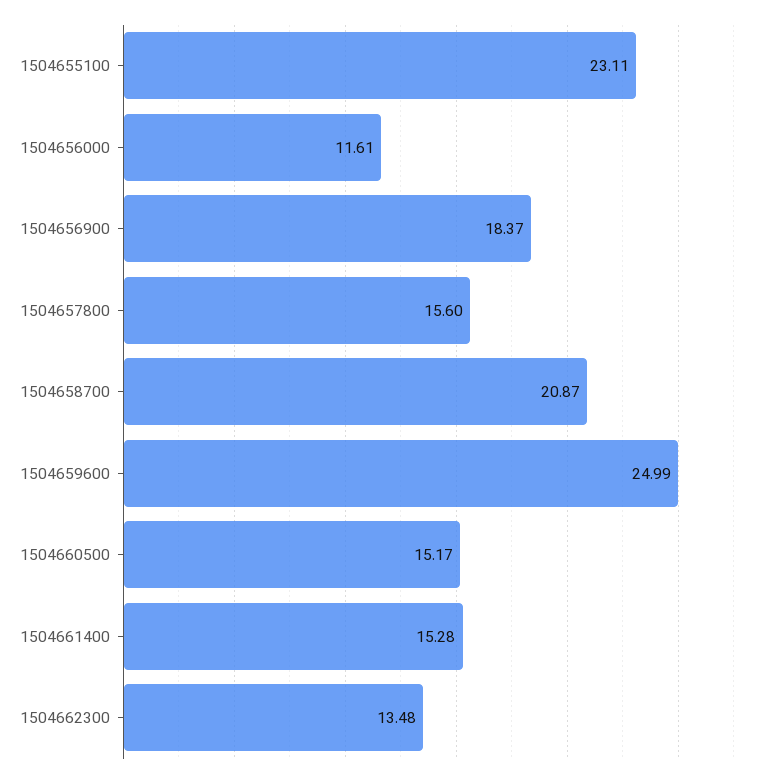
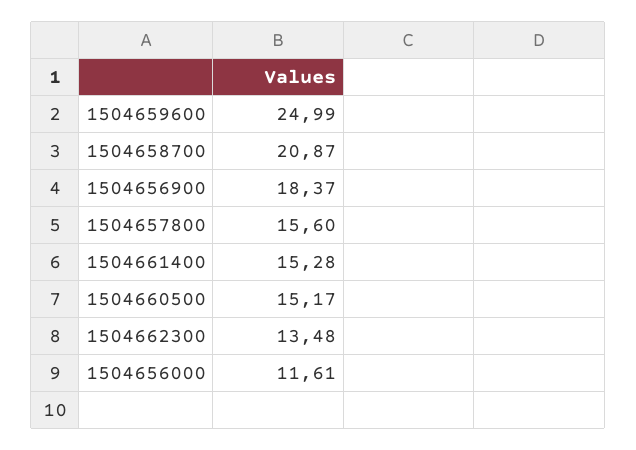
  {
-   "1504655100": 23.11,
    "1504656000": 11.61,
    "1504656900": 18.37,
    "1504657800": 15.6,
    "1504658700": 20.87,
    "1504659600": 24.99,
    "1504660500": 15.17,
    "1504661400": 15.28,
    "1504662300": 13.48
  }

